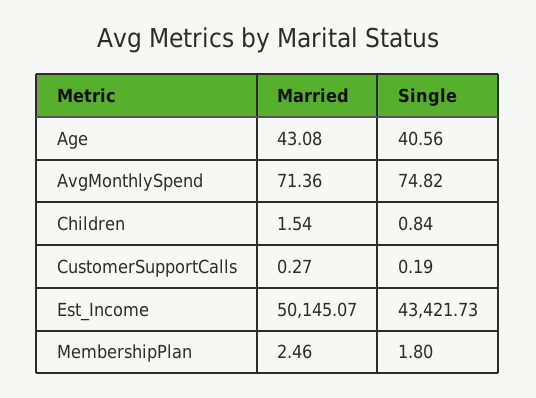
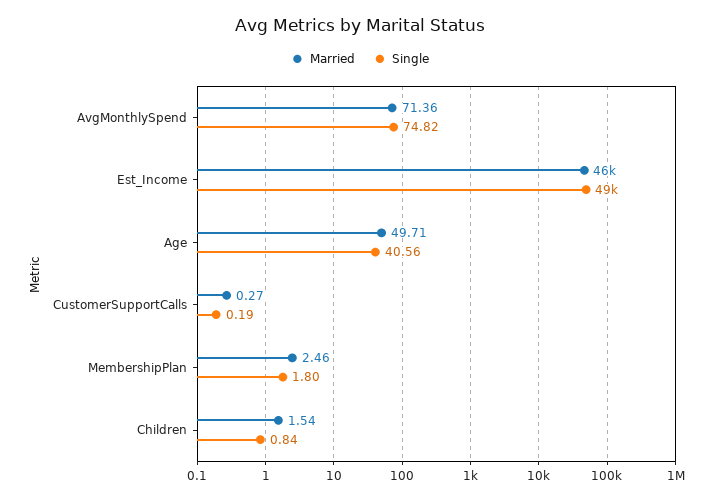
  {
    "Married": {
-     "Age": 43.08,
+     "Age": 49.71,
      "AvgMonthlySpend": 71.36,
      "Children": 1.54,
      "CustomerSupportCalls": 0.27,
-     "Est_Income": 50145.07,
+     "Est_Income": 46000,
      "MembershipPlan": 2.46
    },
    "Single": {
      "Age": 40.56,
      "AvgMonthlySpend": 74.82,
      "Children": 0.84,
      "CustomerSupportCalls": 0.19,
-     "Est_Income": 43421.73,
+     "Est_Income": 49000,
      "MembershipPlan": 1.8
    }
  }

